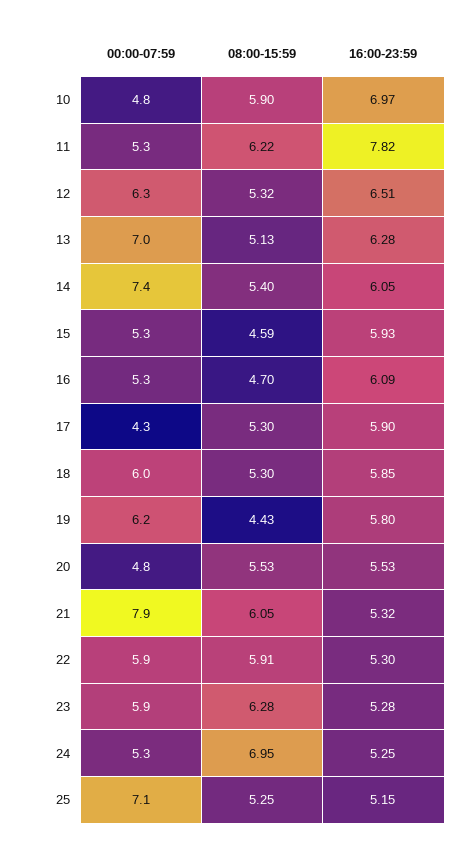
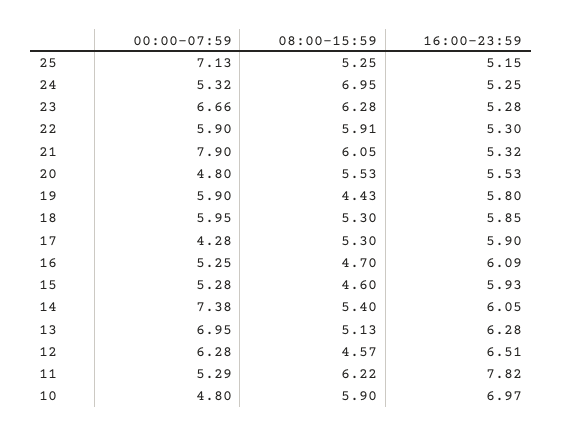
  {
    "00:00-07:59": {
      "10": 4.8,
      "11": 5.29,
      "12": 6.28,
      "13": 6.95,
      "14": 7.38,
      "15": 5.28,
      "16": 5.25,
      "17": 4.28,
      "18": 5.95,
-     "19": 6.2,
+     "19": 5.9,
      "20": 4.8,
      "21": 7.9,
      "22": 5.9,
-     "23": 5.9,
+     "23": 6.66,
      "24": 5.32,
      "25": 7.13
    },
    "08:00-15:59": {
      "10": 5.9,
      "11": 6.22,
-     "12": 5.32,
+     "12": 4.57,
      "13": 5.13,
      "14": 5.4,
-     "15": 4.59,
+     "15": 4.6,
      "16": 4.7,
      "17": 5.3,
      "18": 5.3,
      "19": 4.43,
      "20": 5.53,
      "21": 6.05,
      "22": 5.91,
      "23": 6.28,
      "24": 6.95,
      "25": 5.25
    },
    "16:00-23:59": {
      "10": 6.97,
      "11": 7.82,
      "12": 6.51,
      "13": 6.28,
      "14": 6.05,
      "15": 5.93,
      "16": 6.09,
      "17": 5.9,
      "18": 5.85,
      "19": 5.8,
      "20": 5.53,
      "21": 5.32,
      "22": 5.3,
      "23": 5.28,
      "24": 5.25,
      "25": 5.15
    }
  }

